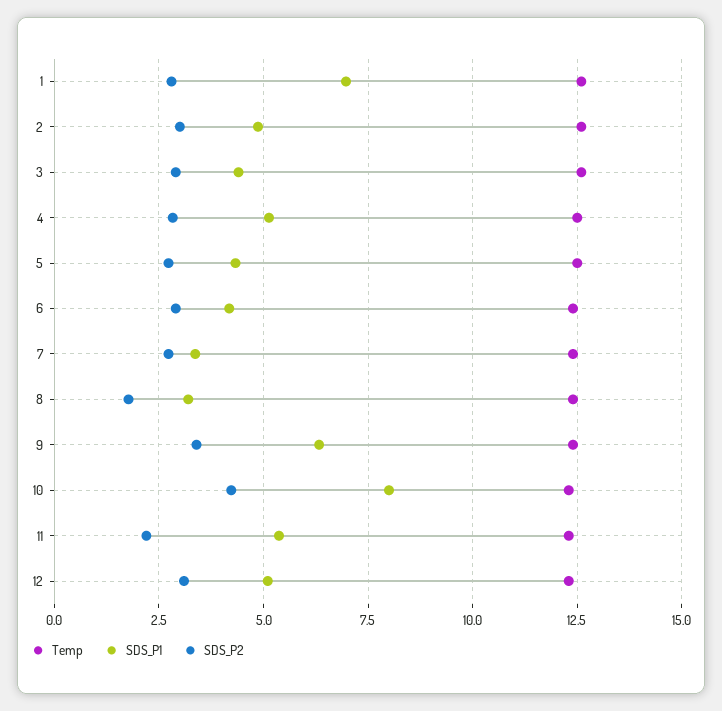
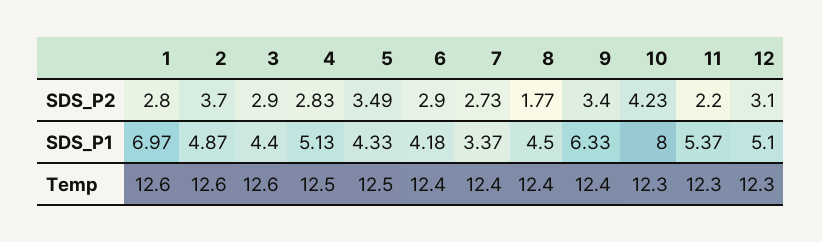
  {
    "Temp": {
      "1": 12.6,
      "2": 12.6,
      "3": 12.6,
      "4": 12.5,
      "5": 12.5,
      "6": 12.4,
      "7": 12.4,
      "8": 12.4,
      "9": 12.4,
      "10": 12.3,
      "11": 12.3,
      "12": 12.3
    },
    "SDS_P1": {
      "1": 6.97,
      "2": 4.87,
      "3": 4.4,
      "4": 5.13,
      "5": 4.33,
      "6": 4.18,
      "7": 3.37,
-     "8": 3.25,
+     "8": 4.5,
      "9": 6.33,
      "10": 8,
      "11": 5.37,
      "12": 5.1
    },
    "SDS_P2": {
      "1": 2.8,
-     "2": 3,
+     "2": 3.7,
      "3": 2.9,
      "4": 2.83,
-     "5": 2.75,
+     "5": 3.49,
      "6": 2.9,
      "7": 2.73,
      "8": 1.77,
      "9": 3.4,
      "10": 4.23,
      "11": 2.2,
      "12": 3.1
    }
  }

